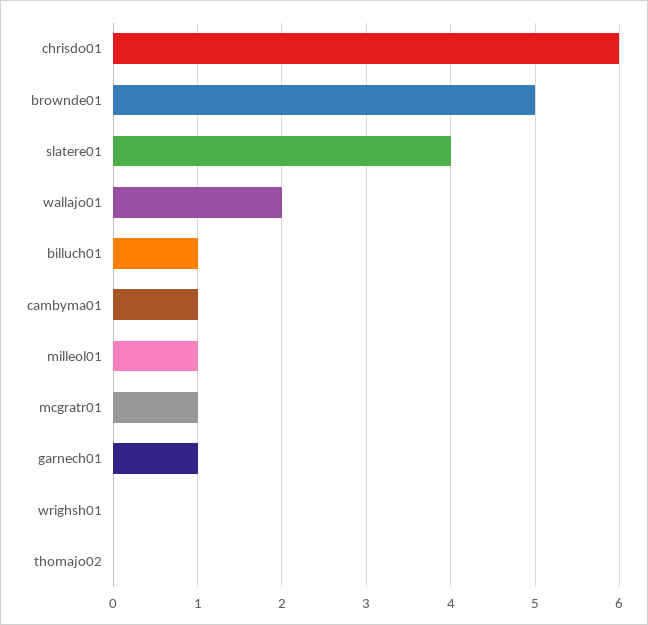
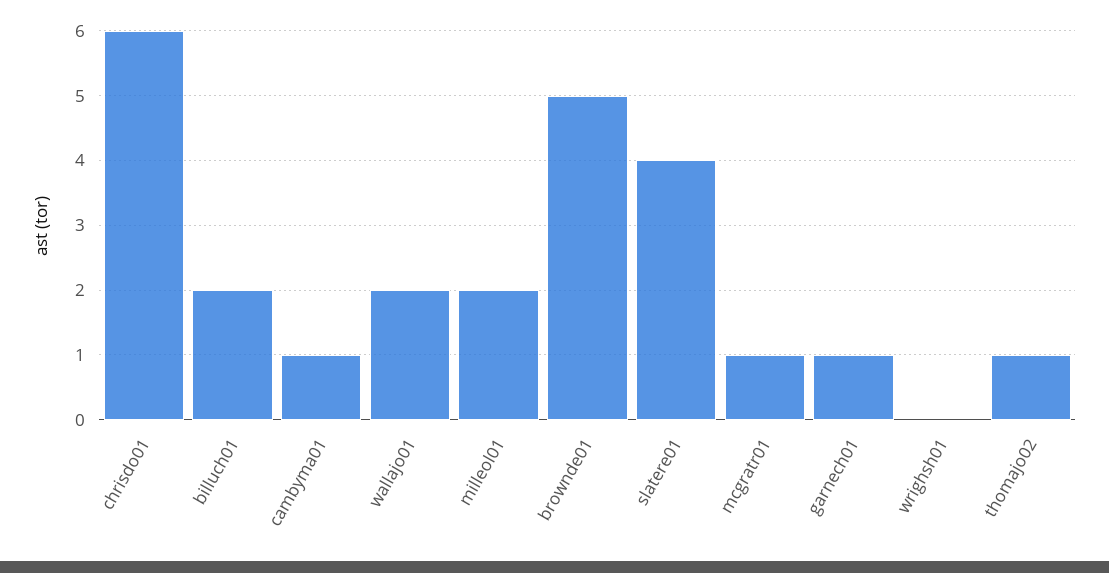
  {
    "chrisdo01": 6,
    "brownde01": 5,
    "slatere01": 4,
    "wallajo01": 2,
-   "billuch01": 1,
+   "billuch01": 2,
    "cambyma01": 1,
-   "milleol01": 1,
+   "milleol01": 2,
    "mcgratr01": 1,
    "garnech01": 1,
    "wrighsh01": 0,
-   "thomajo02": 0
+   "thomajo02": 1
  }

